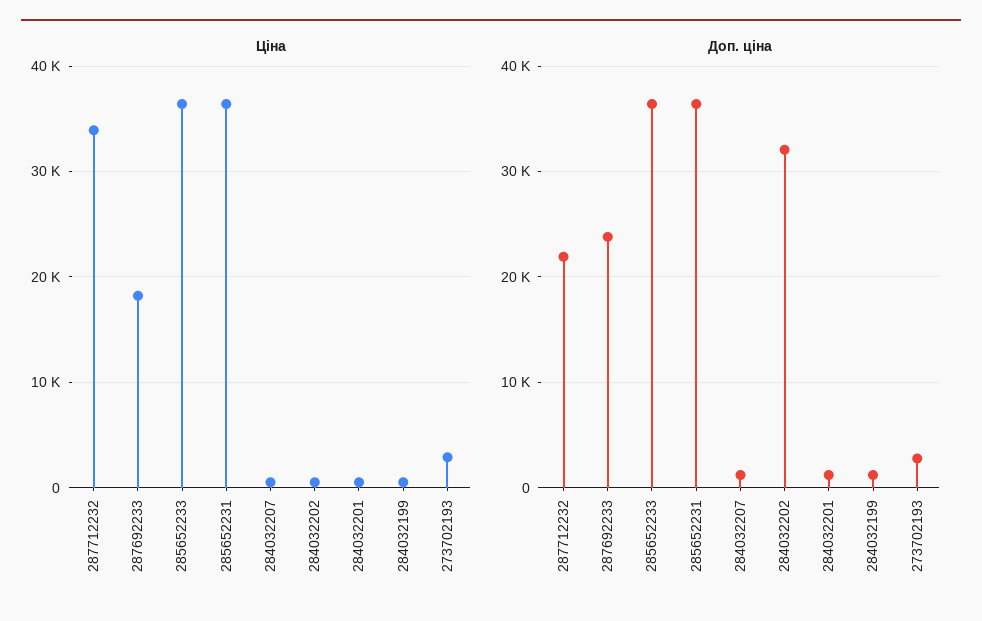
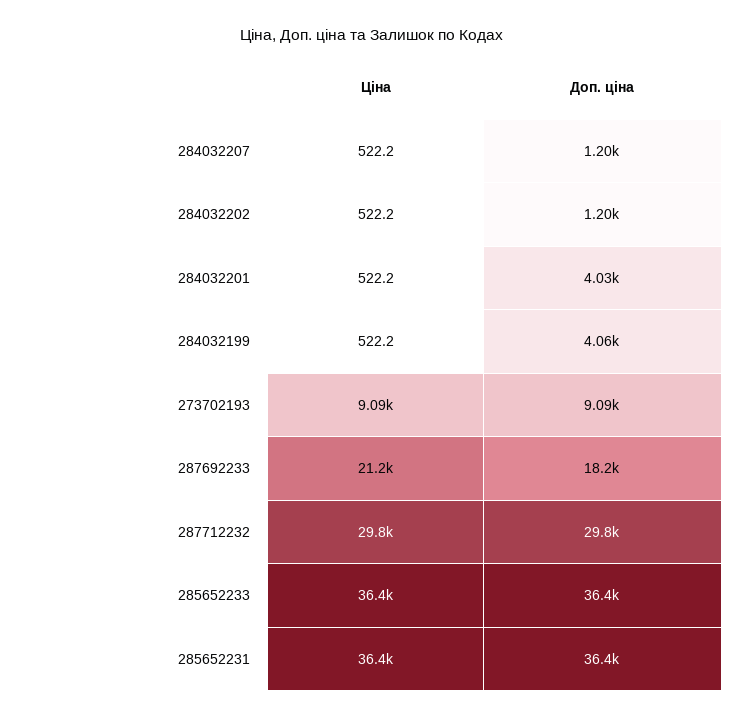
  {
    "Ціна": {
-     "287712232": 34000,
+     "287712232": 29800,
-     "287692233": 18000,
+     "287692233": 21200,
      "285652233": 36400,
      "285652231": 36400,
      "284032207": 522.2,
      "284032202": 522.2,
      "284032201": 522.2,
      "284032199": 522.2,
-     "273702193": 3000
+     "273702193": 9090
    },
    "Доп. ціна": {
-     "287712232": 22000,
+     "287712232": 29800,
-     "287692233": 24000,
+     "287692233": 18200,
      "285652233": 36400,
      "285652231": 36400,
      "284032207": 1200,
-     "284032202": 32000,
+     "284032202": 1200,
-     "284032201": 1000,
+     "284032201": 4030,
-     "284032199": 1000,
+     "284032199": 4060,
-     "273702193": 3000
+     "273702193": 9090
    }
  }

